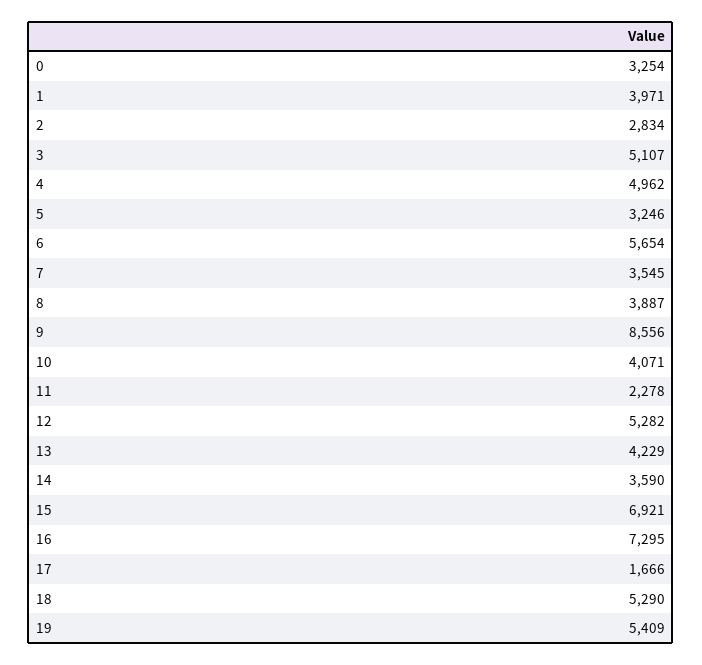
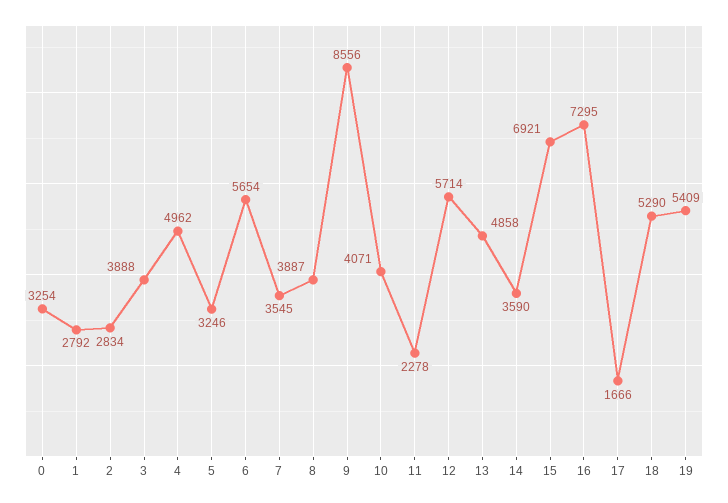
  {
    "0": 3254,
-   "1": 3971,
+   "1": 2792,
    "2": 2834,
-   "3": 5107,
+   "3": 3888,
    "4": 4962,
    "5": 3246,
    "6": 5654,
    "7": 3545,
    "8": 3887,
    "9": 8556,
    "10": 4071,
    "11": 2278,
-   "12": 5282,
+   "12": 5714,
-   "13": 4229,
+   "13": 4858,
    "14": 3590,
    "15": 6921,
    "16": 7295,
    "17": 1666,
    "18": 5290,
    "19": 5409
  }

